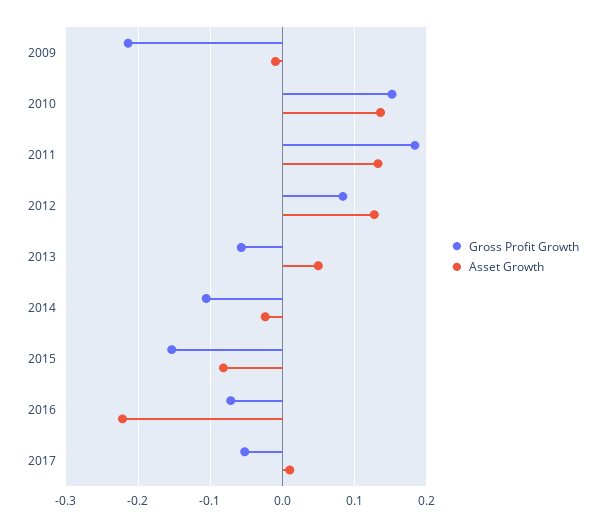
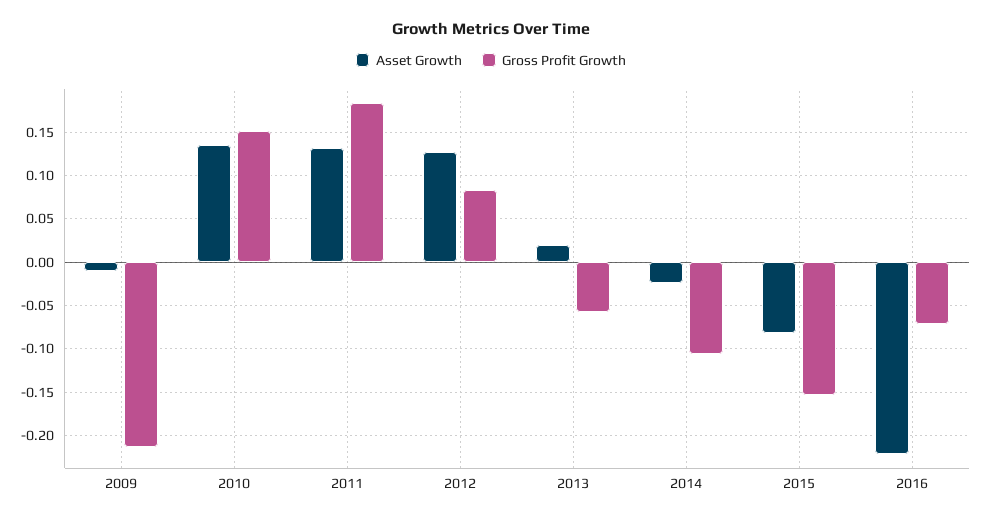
  {
    "Gross Profit Growth": {
      "2009": -0.21,
      "2010": 0.15,
      "2011": 0.18,
      "2012": 0.08,
      "2013": -0.06,
      "2014": -0.11,
      "2015": -0.15,
-     "2016": -0.07,
+     "2016": -0.07
-     "2017": -0.05
    },
    "Asset Growth": {
      "2009": -0.01,
      "2010": 0.14,
      "2011": 0.13,
      "2012": 0.13,
-     "2013": 0.05,
+     "2013": 0.02,
      "2014": -0.02,
      "2015": -0.08,
-     "2016": -0.22,
+     "2016": -0.22
-     "2017": 0.01
    }
  }

